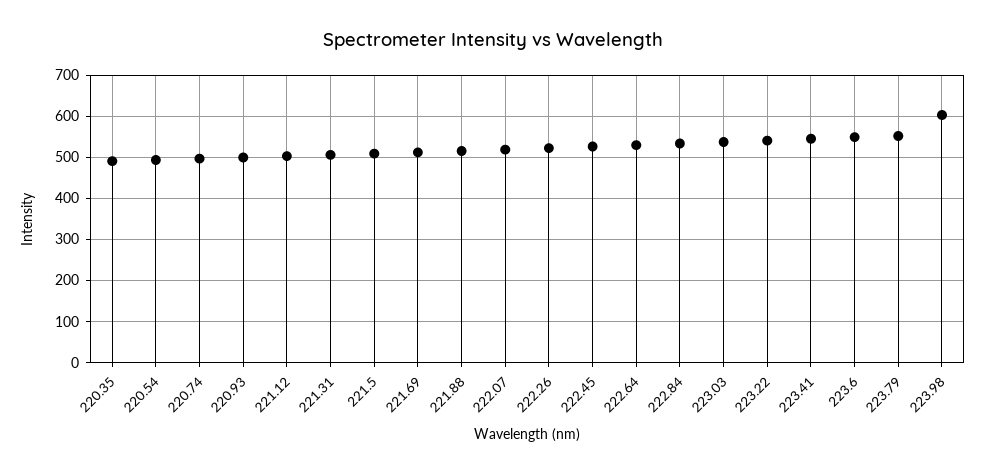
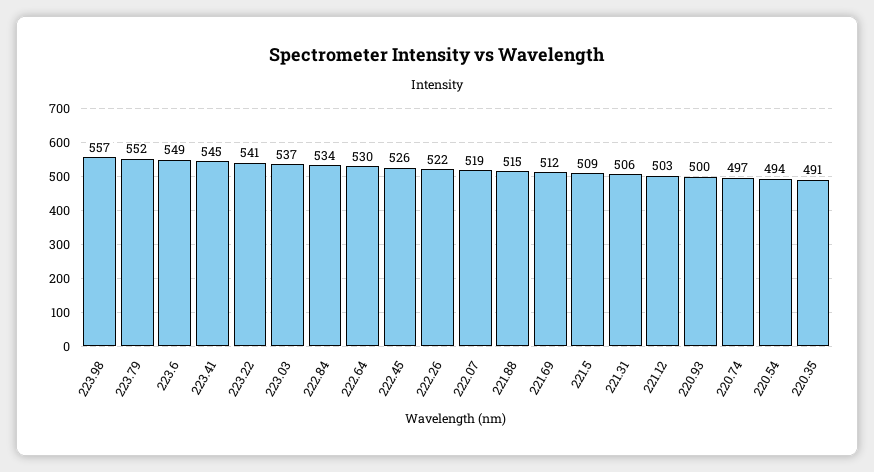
  {
    "220.35": 491,
    "220.54": 494,
    "220.74": 497,
    "220.93": 500,
    "221.12": 503,
    "221.31": 506,
    "221.5": 509,
    "221.69": 512,
    "221.88": 515,
    "222.07": 519,
    "222.26": 522,
    "222.45": 526,
    "222.64": 530,
    "222.84": 534,
    "223.03": 537,
    "223.22": 541,
    "223.41": 545,
    "223.6": 549,
    "223.79": 552,
-   "223.98": 600
+   "223.98": 557
  }

